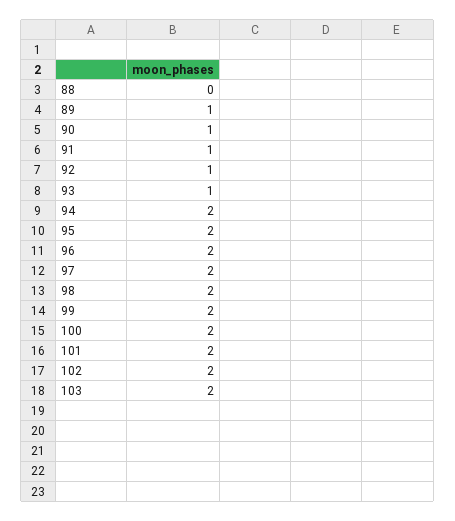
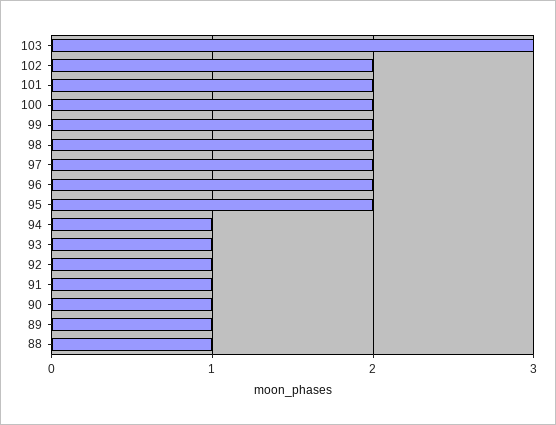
  {
-   "88": 0,
+   "88": 1,
    "89": 1,
    "90": 1,
    "91": 1,
    "92": 1,
    "93": 1,
-   "94": 2,
+   "94": 1,
    "95": 2,
    "96": 2,
    "97": 2,
    "98": 2,
    "99": 2,
    "100": 2,
    "101": 2,
    "102": 2,
-   "103": 2
+   "103": 3
  }

